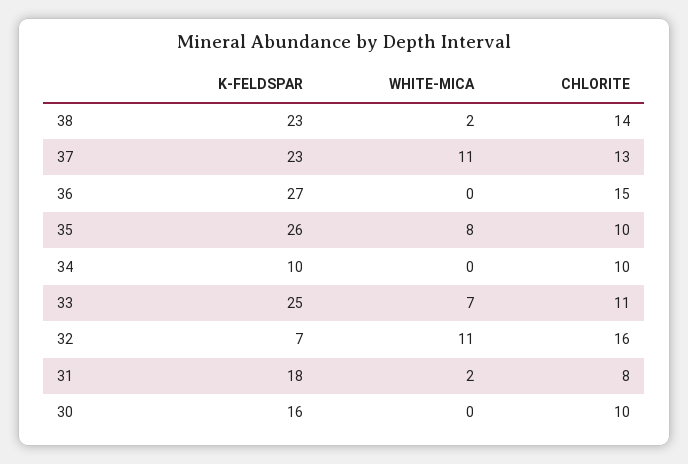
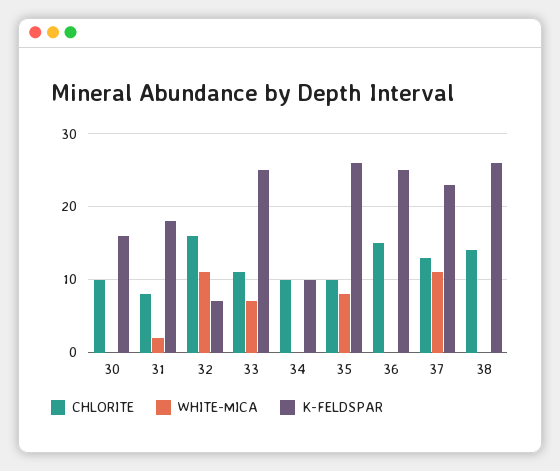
  {
    "K-FELDSPAR": {
-     "38": 23,
+     "38": 26,
      "37": 23,
-     "36": 27,
+     "36": 25,
      "35": 26,
      "34": 10,
      "33": 25,
      "32": 7,
      "31": 18,
      "30": 16
    },
    "WHITE-MICA": {
-     "38": 2,
+     "38": 0,
      "37": 11,
      "36": 0,
      "35": 8,
      "34": 0,
      "33": 7,
      "32": 11,
      "31": 2,
      "30": 0
    },
    "CHLORITE": {
      "38": 14,
      "37": 13,
      "36": 15,
      "35": 10,
      "34": 10,
      "33": 11,
      "32": 16,
      "31": 8,
      "30": 10
    }
  }

